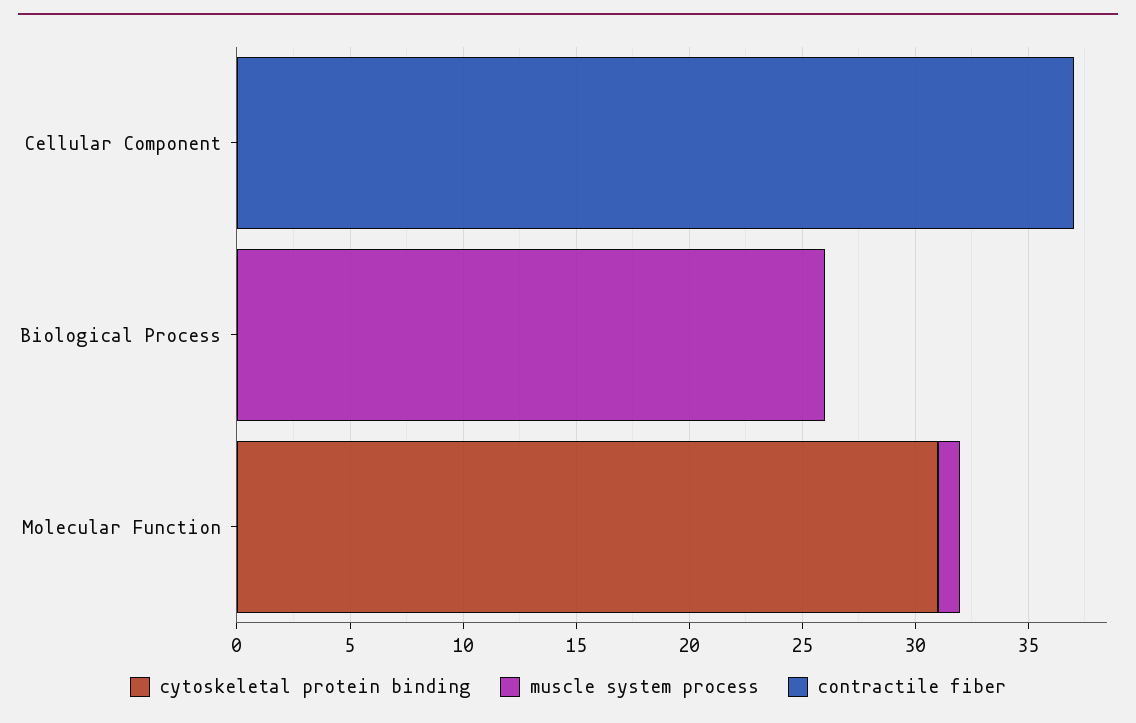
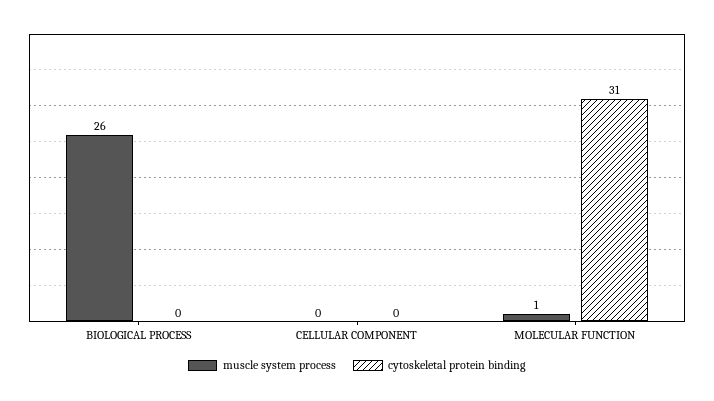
  {
    "cytoskeletal protein binding": {
      "Cellular Component": 0,
      "Biological Process": 0,
      "Molecular Function": 31
    },
    "muscle system process": {
      "Cellular Component": 0,
      "Biological Process": 26,
      "Molecular Function": 1
-   },
+   }
-   "contractile fiber": {
-     "Cellular Component": 37,
-     "Biological Process": 0,
-     "Molecular Function": 0
-   }
  }

